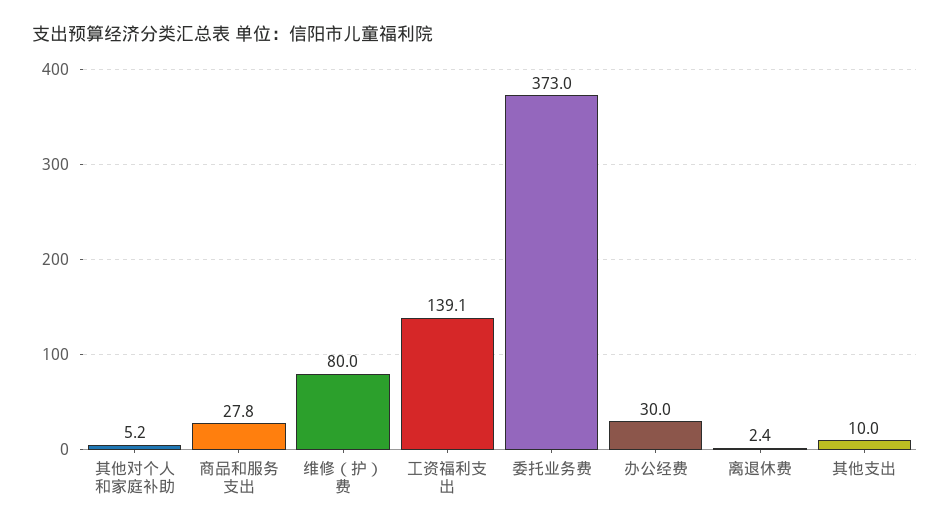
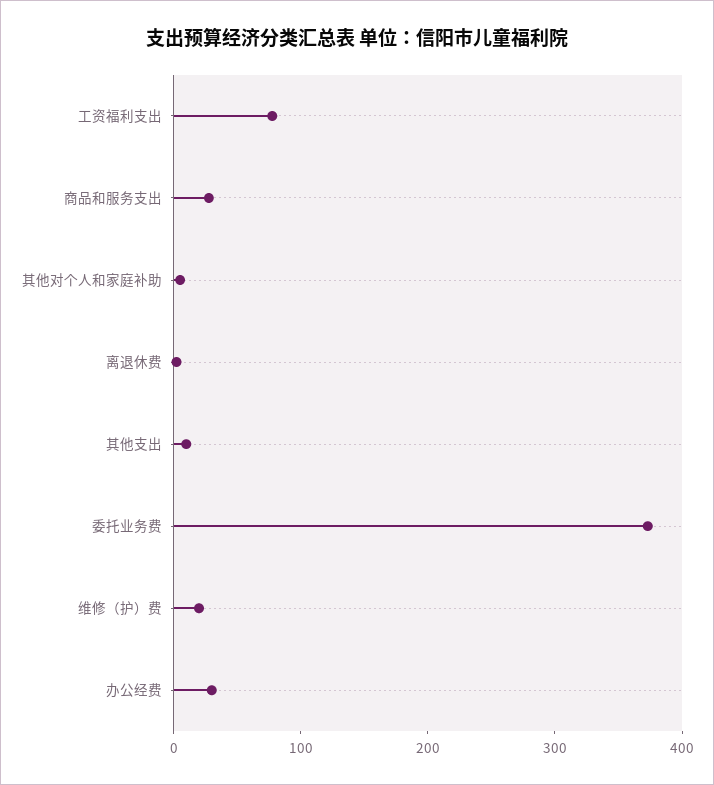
  {
    "其他对个人和家庭补助": 5.2,
    "商品和服务支出": 27.8,
-   "维修（护）费": 80,
+   "维修（护）费": 20,
-   "工资福利支出": 139.1,
+   "工资福利支出": 80,
    "委托业务费": 373,
    "办公经费": 30,
    "离退休费": 2.4,
    "其他支出": 10
  }

